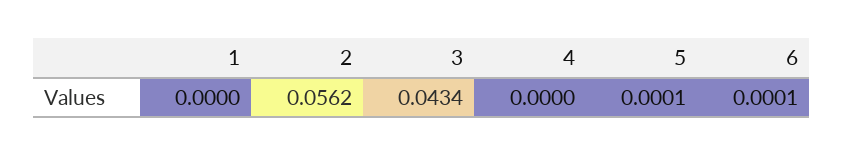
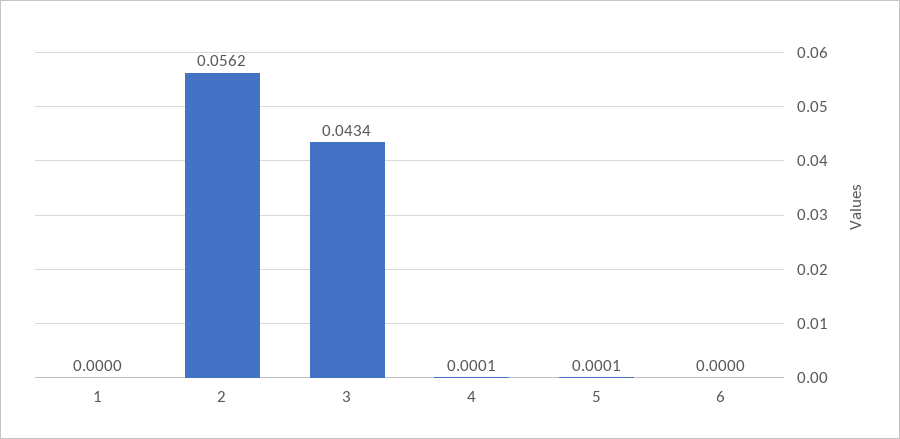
  {
    "1": 0,
    "2": 0.0562,
    "3": 0.0434,
-   "4": 0,
+   "4": 0.0001,
    "5": 0.0001,
-   "6": 0.0001
+   "6": 0
  }

